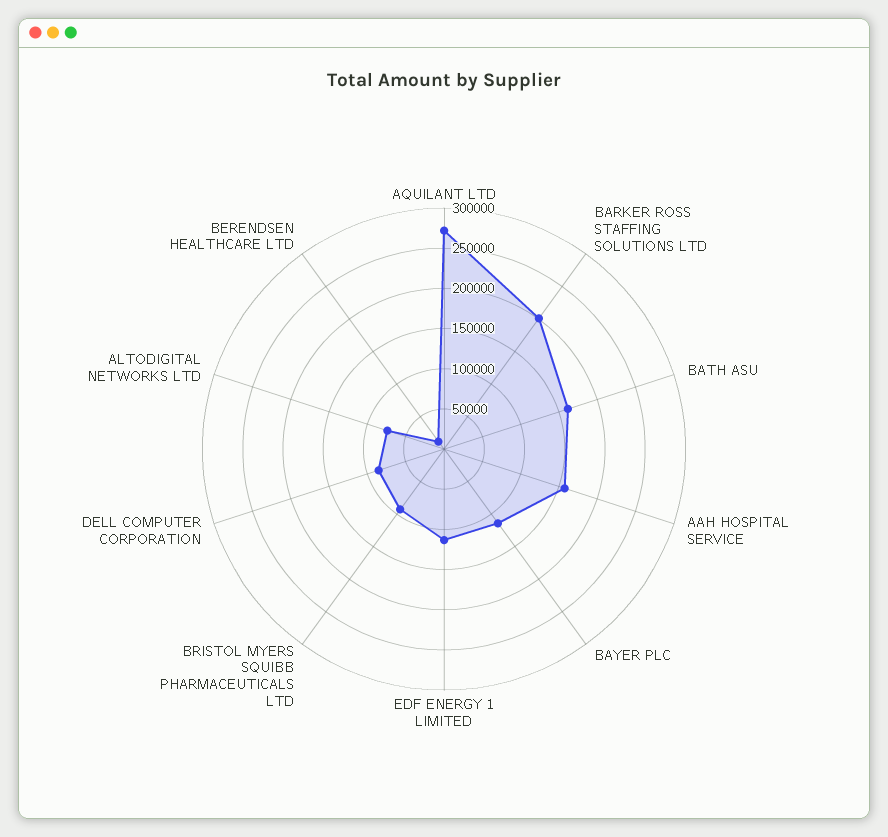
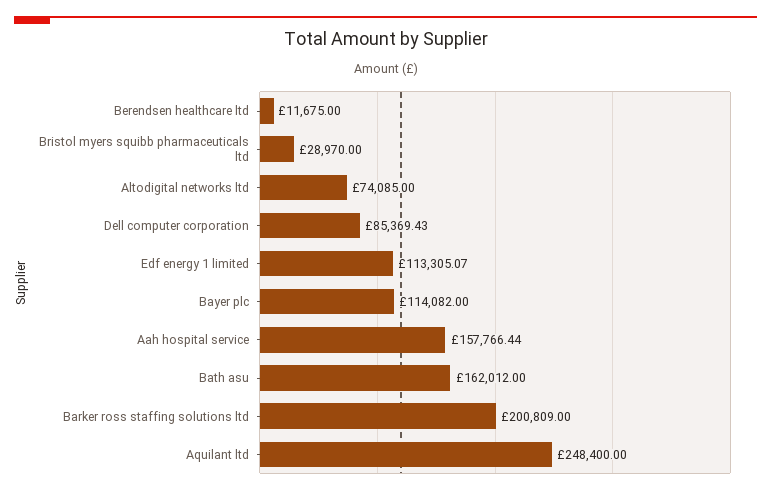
  {
-   "AQUILANT LTD": 270000,
+   "AQUILANT LTD": 248400,
    "BARKER ROSS STAFFING SOLUTIONS LTD": 200809,
    "BATH ASU": 162012,
    "AAH HOSPITAL SERVICE": 157766.44,
    "BAYER PLC": 114082,
    "EDF ENERGY 1 LIMITED": 113305.07,
-   "BRISTOL MYERS SQUIBB PHARMACEUTICALS LTD": 90000,
+   "BRISTOL MYERS SQUIBB PHARMACEUTICALS LTD": 28970,
    "DELL COMPUTER CORPORATION": 85369.43,
    "ALTODIGITAL NETWORKS LTD": 74085,
    "BERENDSEN HEALTHCARE LTD": 11675
  }

